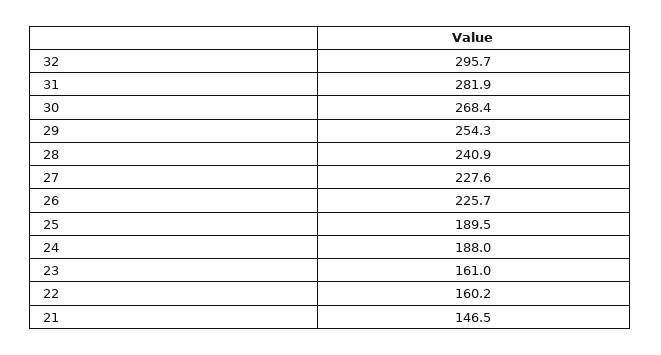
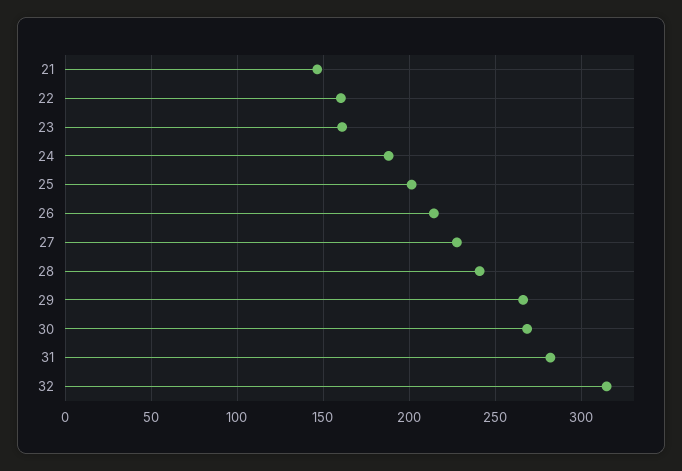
  {
-   "32": 295.7,
+   "32": 315,
    "31": 281.9,
    "30": 268.4,
-   "29": 254.3,
+   "29": 265,
    "28": 240.9,
    "27": 227.6,
-   "26": 225.7,
+   "26": 215,
-   "25": 189.5,
+   "25": 200,
    "24": 188,
    "23": 161,
    "22": 160.2,
    "21": 146.5
  }

